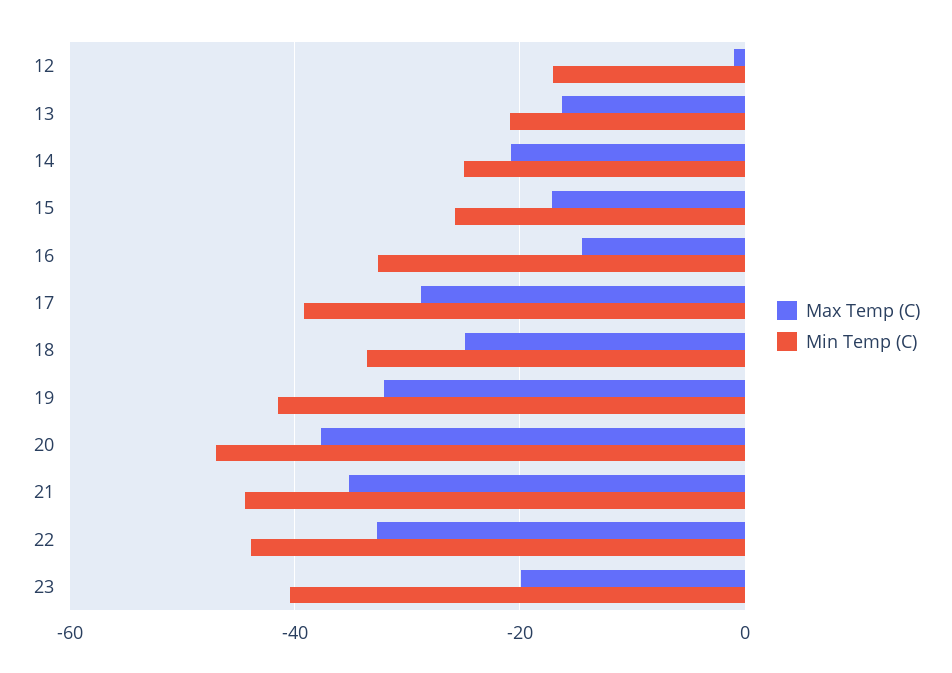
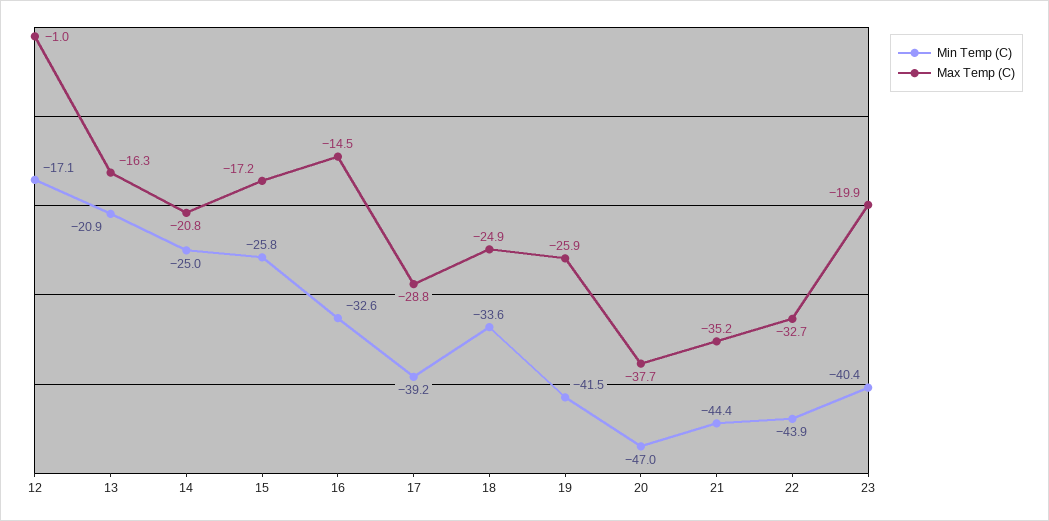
  {
    "Max Temp (C)": {
      "12": -1,
      "13": -16.3,
      "14": -20.8,
      "15": -17.2,
      "16": -14.5,
      "17": -28.8,
      "18": -24.9,
-     "19": -32,
+     "19": -25.9,
      "20": -37.7,
      "21": -35.2,
      "22": -32.7,
      "23": -19.9
    },
    "Min Temp (C)": {
      "12": -17.1,
      "13": -20.9,
      "14": -25,
      "15": -25.8,
      "16": -32.6,
      "17": -39.2,
      "18": -33.6,
      "19": -41.5,
      "20": -47,
      "21": -44.4,
      "22": -43.9,
      "23": -40.4
    }
  }

